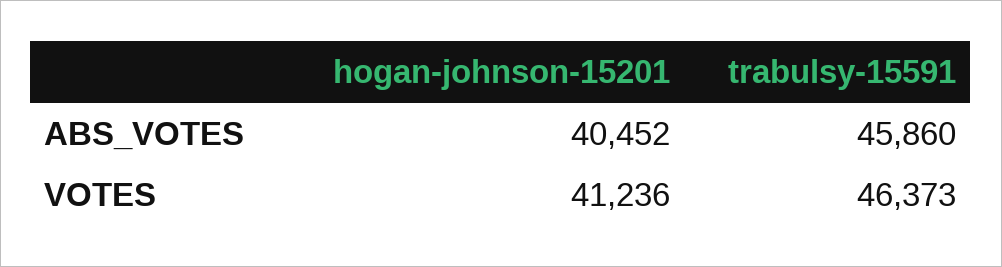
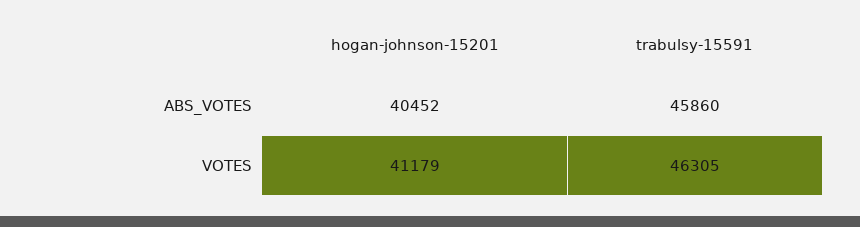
  {
    "hogan-johnson-15201": {
      "ABS_VOTES": 40452,
-     "VOTES": 41236
+     "VOTES": 41179
    },
    "trabulsy-15591": {
      "ABS_VOTES": 45860,
-     "VOTES": 46373
+     "VOTES": 46305
    }
  }

